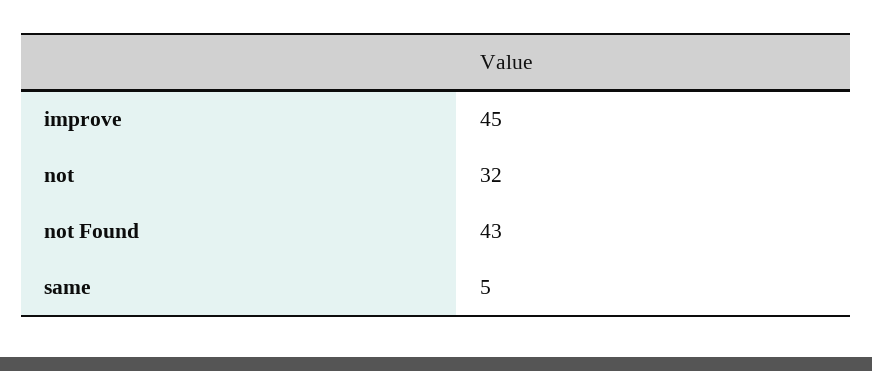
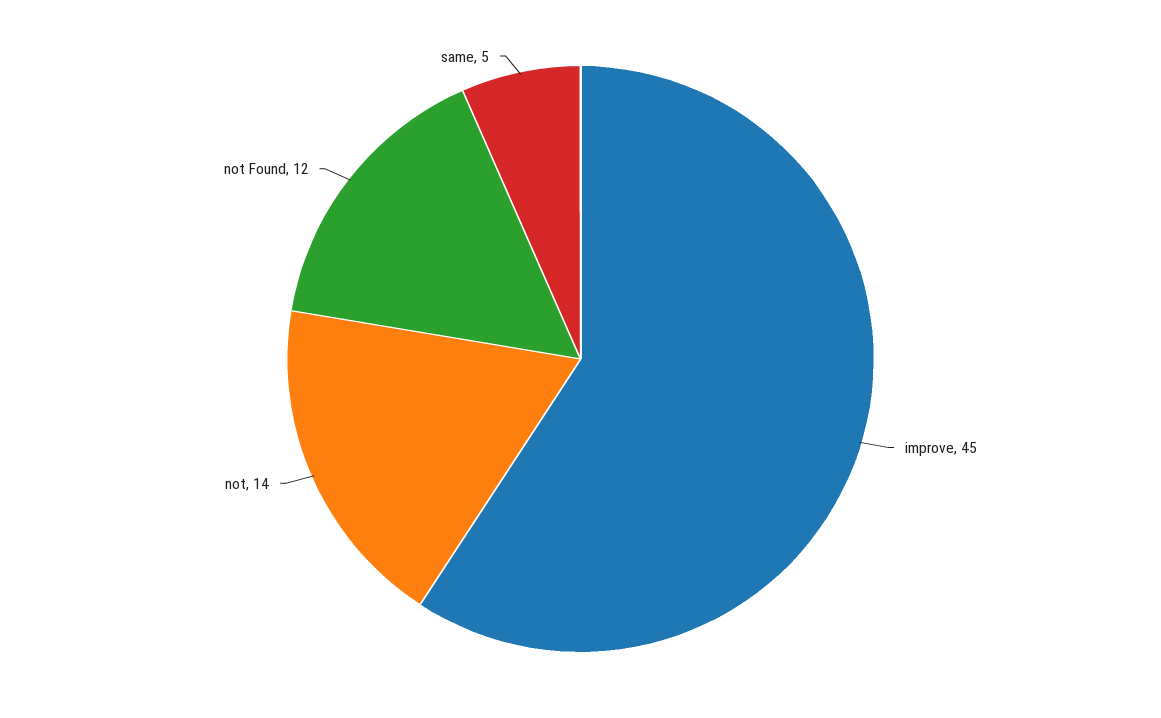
  {
    "improve": 45,
-   "not": 32,
+   "not": 14,
-   "not Found": 43,
+   "not Found": 12,
    "same": 5
  }

